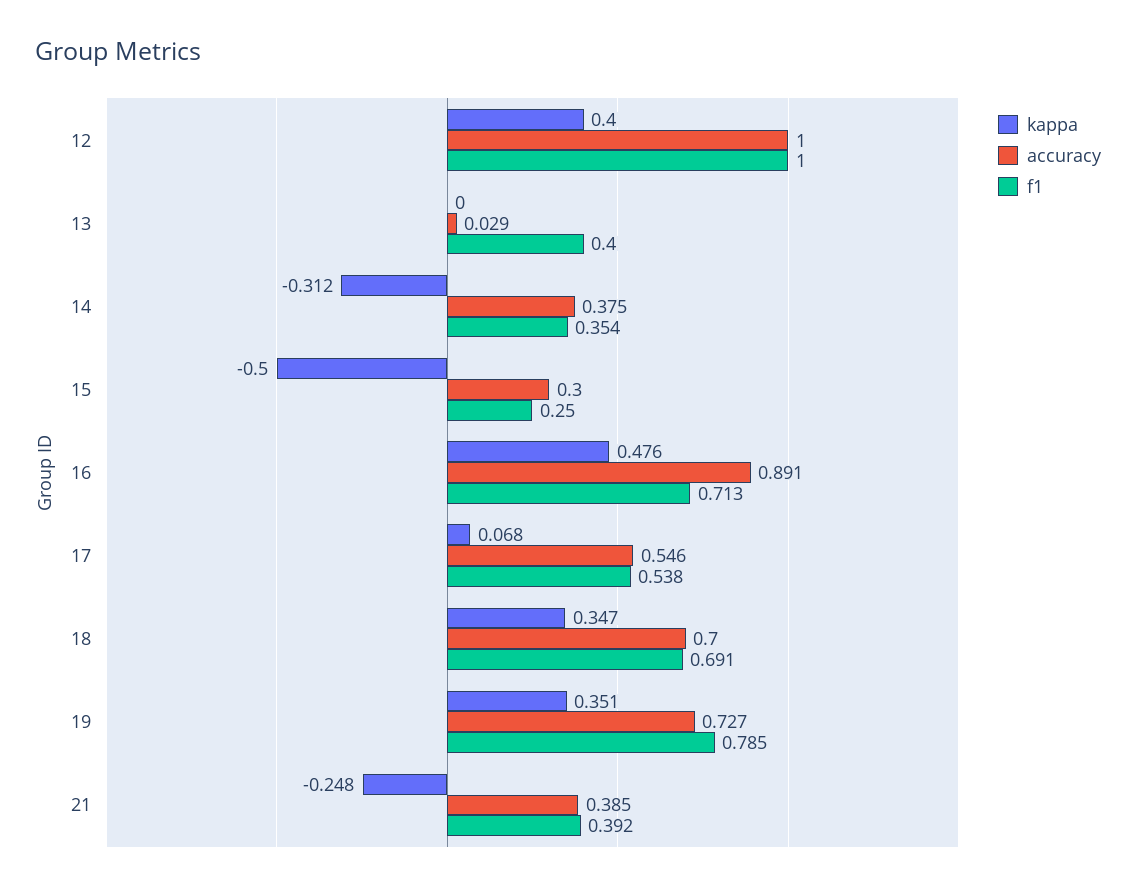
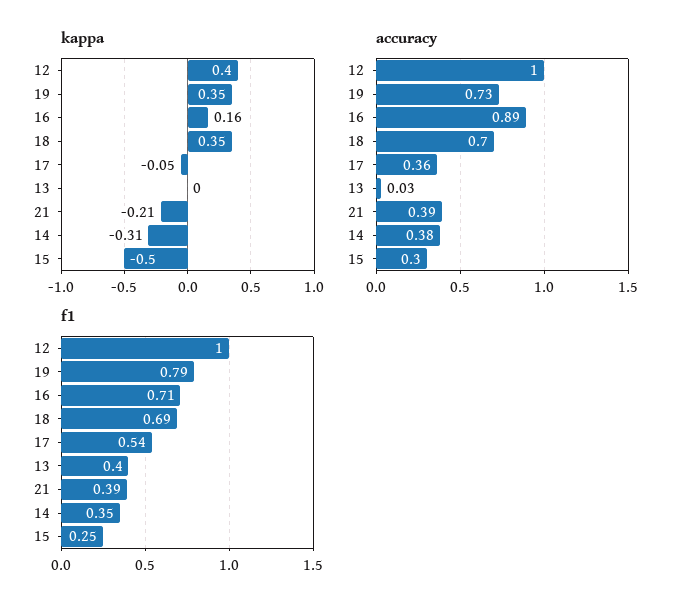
  {
    "kappa": {
      "12": 0.4,
      "13": 0,
      "14": -0.312,
      "15": -0.5,
-     "16": 0.476,
+     "16": 0.16,
-     "17": 0.068,
+     "17": -0.05,
      "18": 0.347,
      "19": 0.351,
-     "21": -0.248
+     "21": -0.21
    },
    "accuracy": {
      "12": 1,
      "13": 0.029,
      "14": 0.375,
      "15": 0.3,
      "16": 0.891,
-     "17": 0.546,
+     "17": 0.36,
      "18": 0.7,
      "19": 0.727,
      "21": 0.385
    },
    "f1": {
      "12": 1,
      "13": 0.4,
      "14": 0.354,
      "15": 0.25,
      "16": 0.713,
      "17": 0.538,
      "18": 0.691,
      "19": 0.785,
      "21": 0.392
    }
  }

